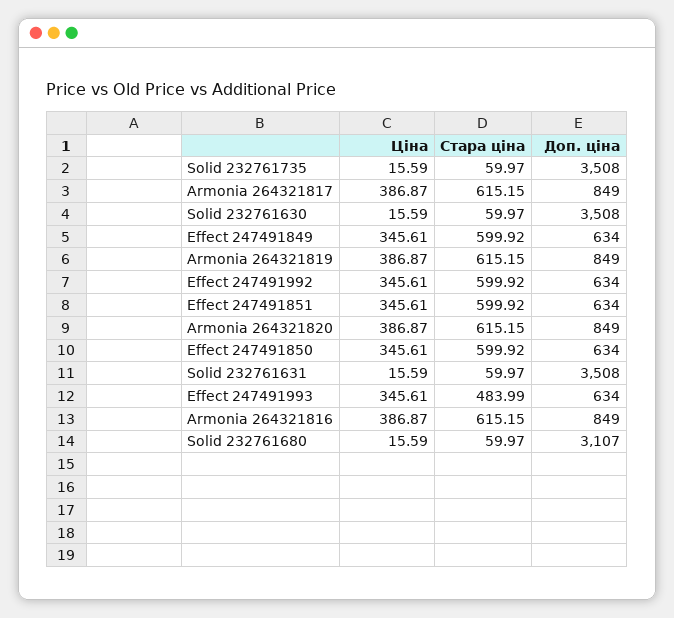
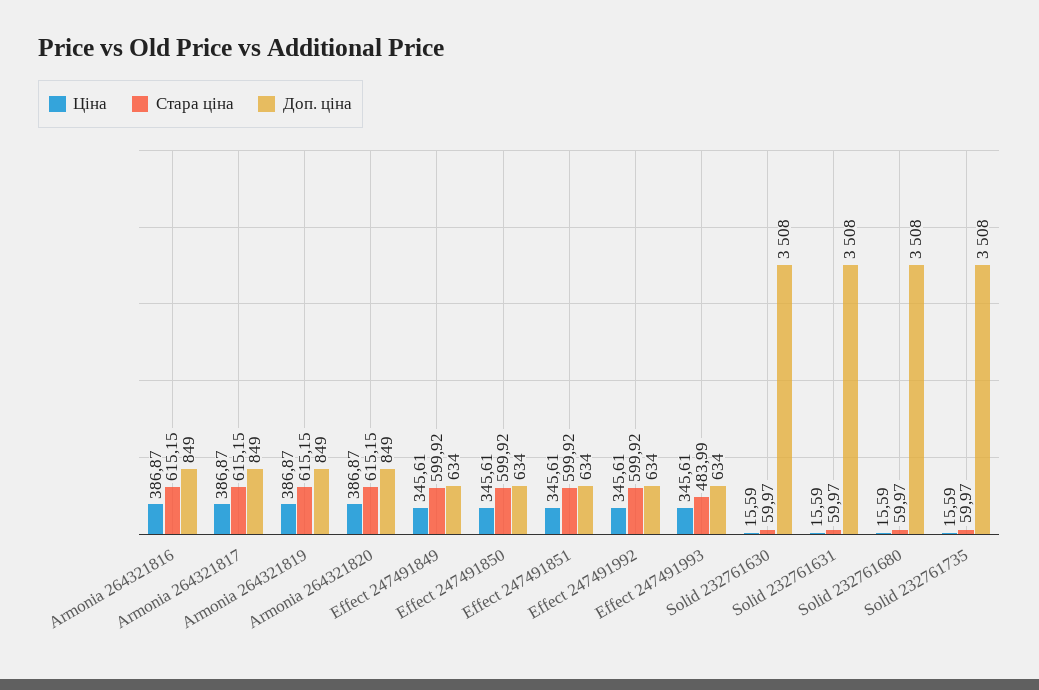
  {
    "Ціна": {
      "Solid 232761735": 15.59,
      "Armonia 264321817": 386.87,
      "Solid 232761630": 15.59,
      "Effect 247491849": 345.61,
      "Armonia 264321819": 386.87,
      "Effect 247491992": 345.61,
      "Effect 247491851": 345.61,
      "Armonia 264321820": 386.87,
      "Effect 247491850": 345.61,
      "Solid 232761631": 15.59,
      "Effect 247491993": 345.61,
      "Armonia 264321816": 386.87,
      "Solid 232761680": 15.59
    },
    "Стара ціна": {
      "Solid 232761735": 59.97,
      "Armonia 264321817": 615.15,
      "Solid 232761630": 59.97,
      "Effect 247491849": 599.92,
      "Armonia 264321819": 615.15,
      "Effect 247491992": 599.92,
      "Effect 247491851": 599.92,
      "Armonia 264321820": 615.15,
      "Effect 247491850": 599.92,
      "Solid 232761631": 59.97,
      "Effect 247491993": 483.99,
      "Armonia 264321816": 615.15,
      "Solid 232761680": 59.97
    },
    "Доп. ціна": {
      "Solid 232761735": 3508,
      "Armonia 264321817": 849,
      "Solid 232761630": 3508,
      "Effect 247491849": 634,
      "Armonia 264321819": 849,
      "Effect 247491992": 634,
      "Effect 247491851": 634,
      "Armonia 264321820": 849,
      "Effect 247491850": 634,
      "Solid 232761631": 3508,
      "Effect 247491993": 634,
      "Armonia 264321816": 849,
-     "Solid 232761680": 3107
+     "Solid 232761680": 3508
    }
  }

